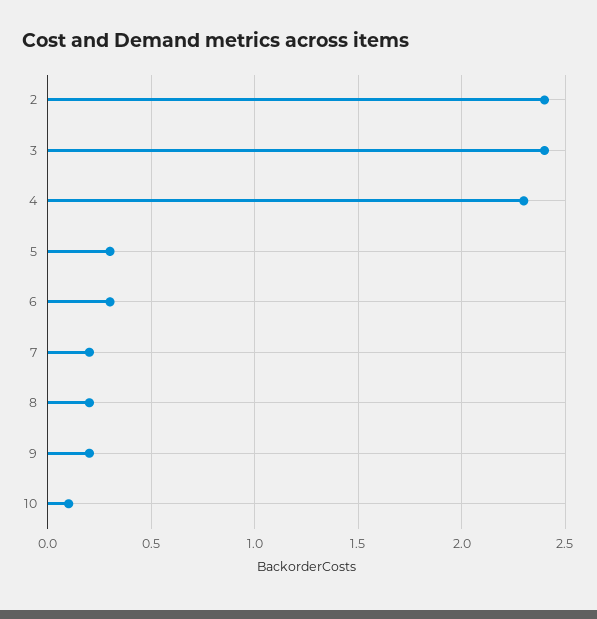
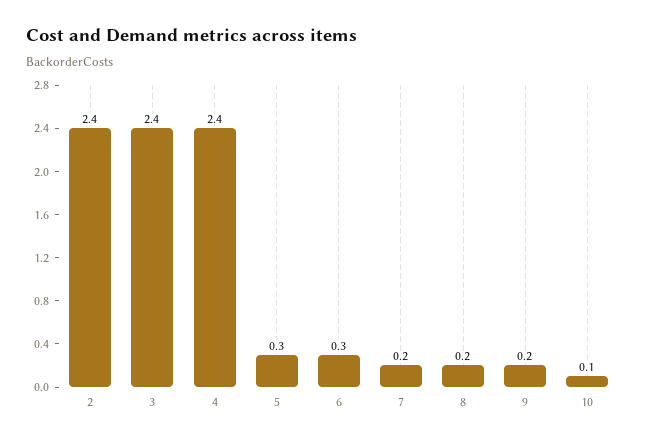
  {
    "2": 2.4,
    "3": 2.4,
-   "4": 2.3,
+   "4": 2.4,
    "5": 0.3,
    "6": 0.3,
    "7": 0.2,
    "8": 0.2,
    "9": 0.2,
    "10": 0.1
  }

